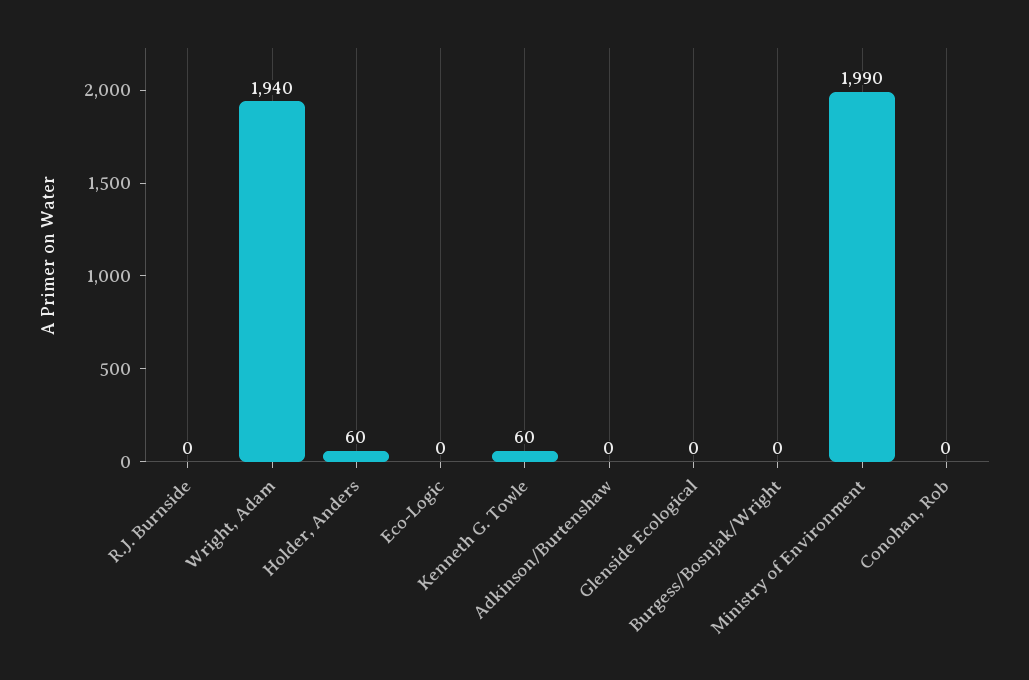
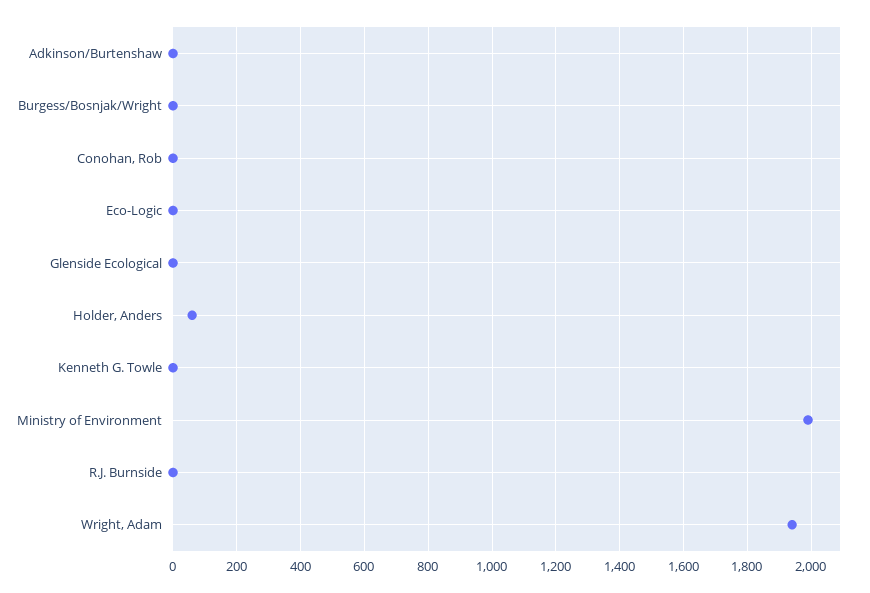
  {
    "R.J. Burnside": 0,
    "Wright, Adam": 1940,
    "Holder, Anders": 60,
    "Eco-Logic": 0,
-   "Kenneth G. Towle": 60,
+   "Kenneth G. Towle": 0,
    "Adkinson/Burtenshaw": 0,
    "Glenside Ecological": 0,
    "Burgess/Bosnjak/Wright": 0,
    "Ministry of Environment": 1990,
    "Conohan, Rob": 0
  }

